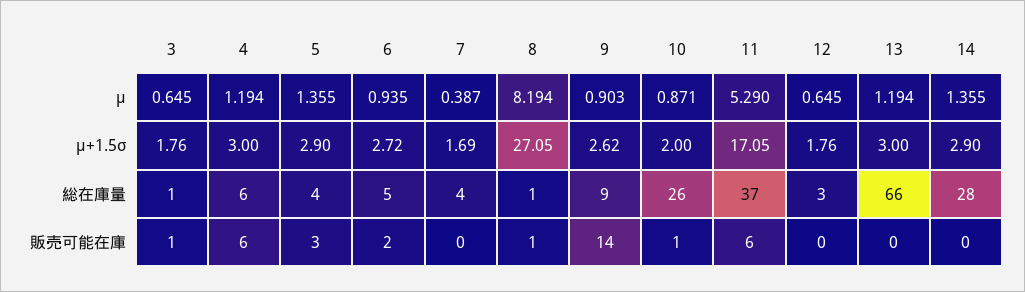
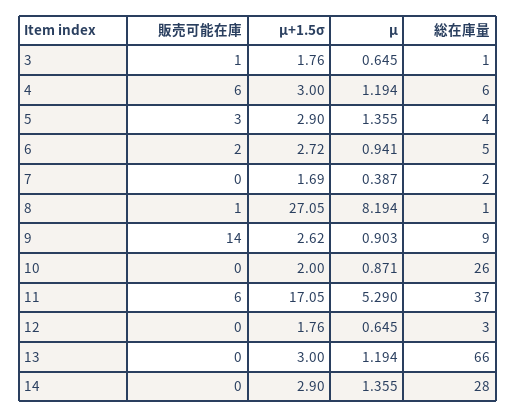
  {
    "3": {
      "μ": 0.645,
      "μ+1.5σ": 1.76,
      "総在庫量": 1,
      "販売可能在庫": 1
    },
    "4": {
      "μ": 1.194,
      "μ+1.5σ": 3,
      "総在庫量": 6,
      "販売可能在庫": 6
    },
    "5": {
      "μ": 1.355,
      "μ+1.5σ": 2.9,
      "総在庫量": 4,
      "販売可能在庫": 3
    },
    "6": {
-     "μ": 0.935,
+     "μ": 0.941,
      "μ+1.5σ": 2.72,
      "総在庫量": 5,
      "販売可能在庫": 2
    },
    "7": {
      "μ": 0.387,
      "μ+1.5σ": 1.69,
-     "総在庫量": 4,
+     "総在庫量": 2,
      "販売可能在庫": 0
    },
    "8": {
      "μ": 8.194,
      "μ+1.5σ": 27.05,
      "総在庫量": 1,
      "販売可能在庫": 1
    },
    "9": {
      "μ": 0.903,
      "μ+1.5σ": 2.62,
      "総在庫量": 9,
      "販売可能在庫": 14
    },
    "10": {
      "μ": 0.871,
      "μ+1.5σ": 2,
      "総在庫量": 26,
-     "販売可能在庫": 1
+     "販売可能在庫": 0
    },
    "11": {
      "μ": 5.29,
      "μ+1.5σ": 17.05,
      "総在庫量": 37,
      "販売可能在庫": 6
    },
    "12": {
      "μ": 0.645,
      "μ+1.5σ": 1.76,
      "総在庫量": 3,
      "販売可能在庫": 0
    },
    "13": {
      "μ": 1.194,
      "μ+1.5σ": 3,
      "総在庫量": 66,
      "販売可能在庫": 0
    },
    "14": {
      "μ": 1.355,
      "μ+1.5σ": 2.9,
      "総在庫量": 28,
      "販売可能在庫": 0
    }
  }

